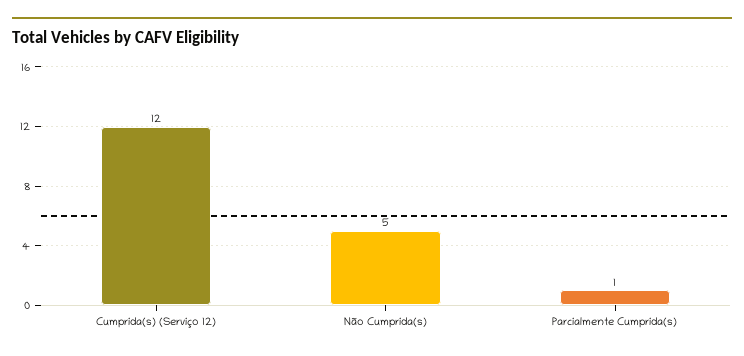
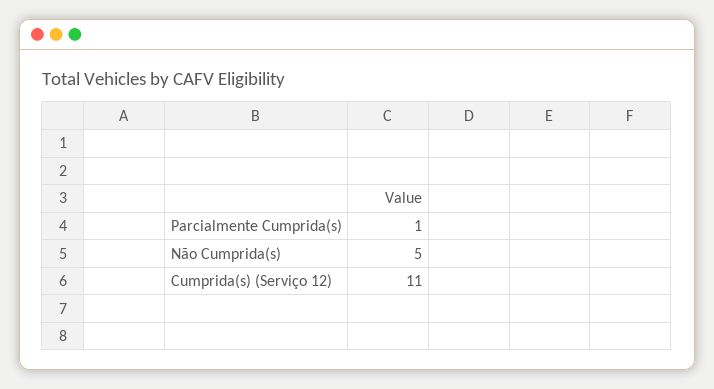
  {
-   "Cumprida(s) (Serviço 12)": 12,
+   "Cumprida(s) (Serviço 12)": 11,
    "Não Cumprida(s)": 5,
    "Parcialmente Cumprida(s)": 1
  }

